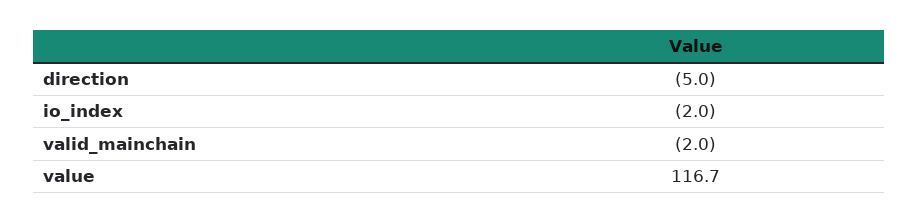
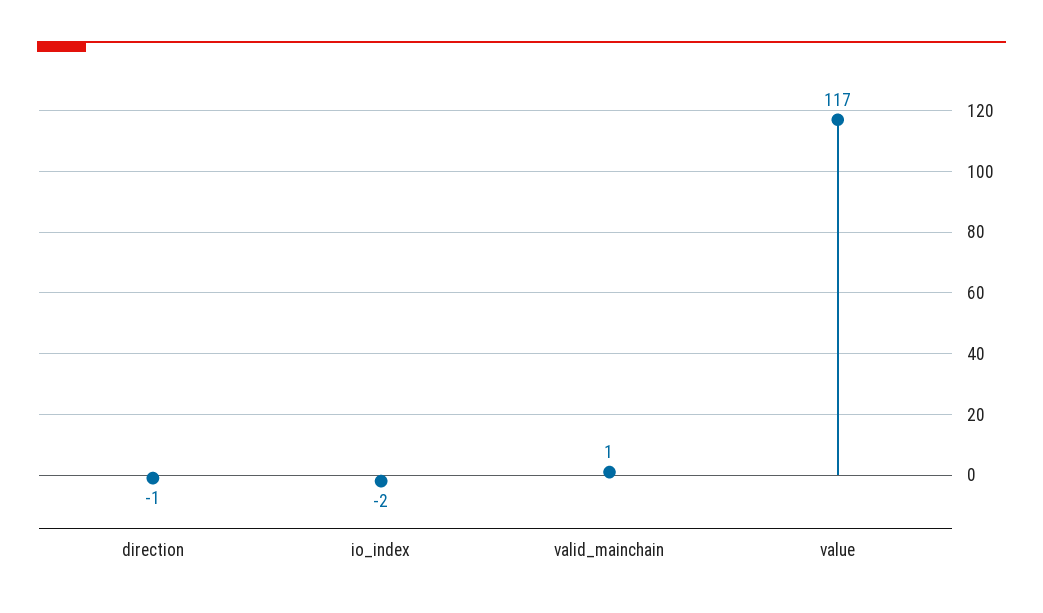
  {
-   "direction": -5,
+   "direction": -1,
    "io_index": -2,
-   "valid_mainchain": -2,
+   "valid_mainchain": 1,
    "value": 116.7
  }

